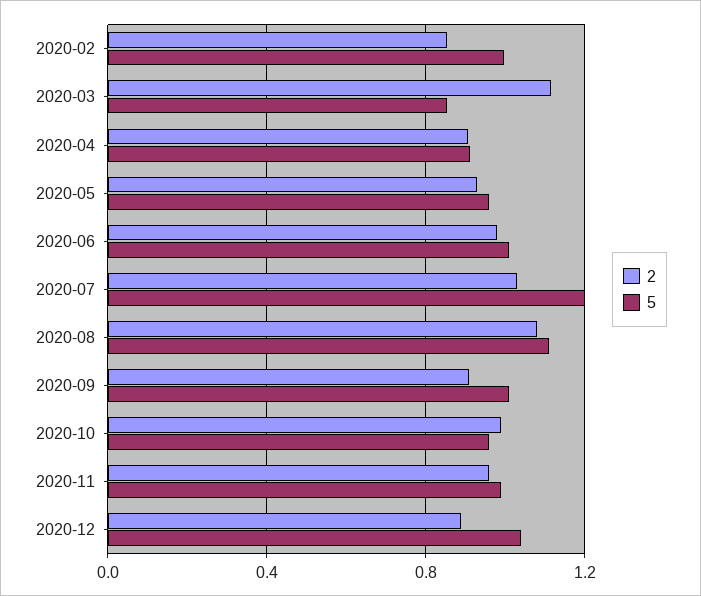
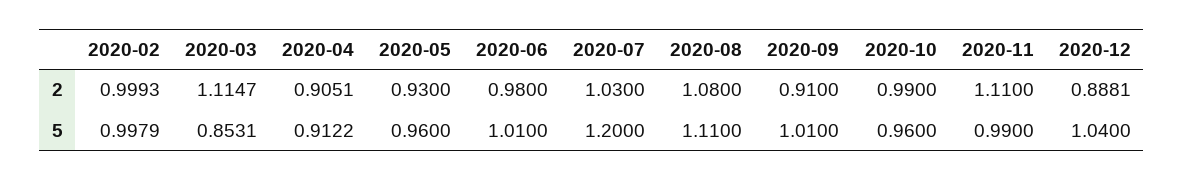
  {
    "2": {
-     "2020-02": 0.85,
+     "2020-02": 0.9993,
      "2020-03": 1.1147,
      "2020-04": 0.9051,
      "2020-05": 0.93,
      "2020-06": 0.98,
      "2020-07": 1.03,
      "2020-08": 1.08,
      "2020-09": 0.91,
      "2020-10": 0.99,
-     "2020-11": 0.95,
+     "2020-11": 1.11,
      "2020-12": 0.8881
    },
    "5": {
      "2020-02": 0.9979,
      "2020-03": 0.8531,
      "2020-04": 0.9122,
      "2020-05": 0.96,
      "2020-06": 1.01,
      "2020-07": 1.2,
      "2020-08": 1.11,
      "2020-09": 1.01,
      "2020-10": 0.96,
      "2020-11": 0.99,
      "2020-12": 1.04
    }
  }

